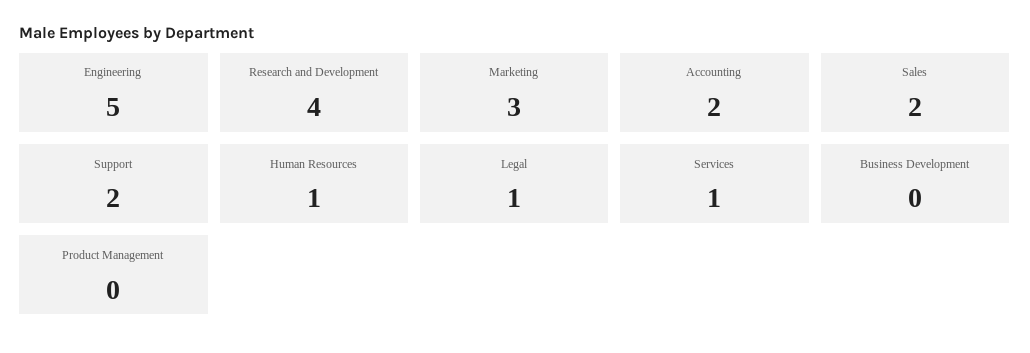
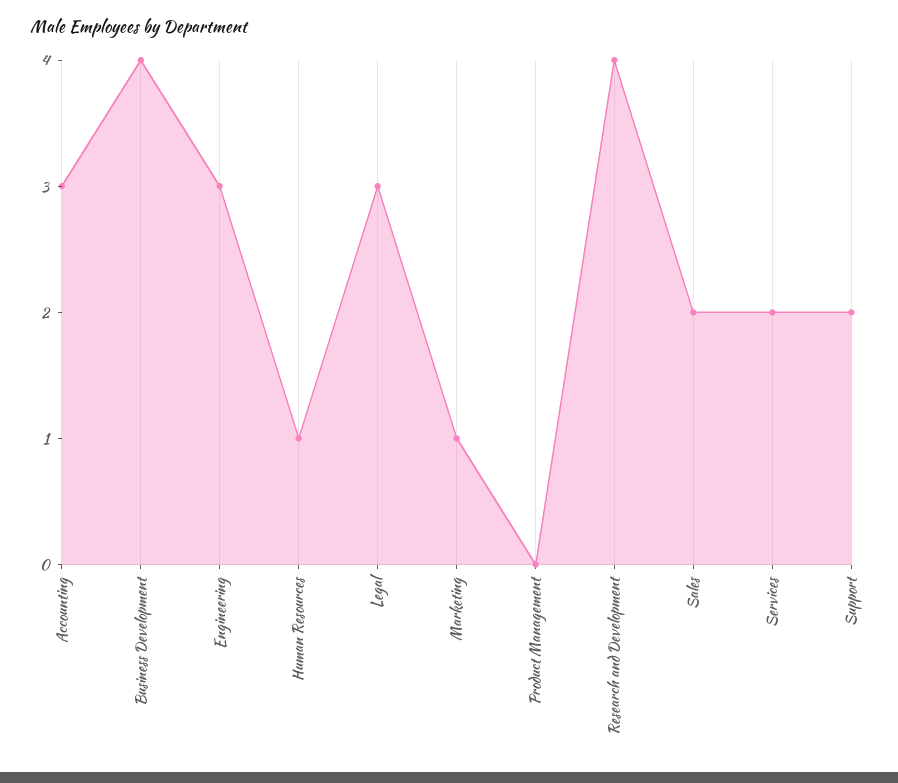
  {
-   "Engineering": 5,
+   "Engineering": 3,
    "Research and Development": 4,
-   "Marketing": 3,
+   "Marketing": 1,
-   "Accounting": 2,
+   "Accounting": 3,
    "Sales": 2,
    "Support": 2,
    "Human Resources": 1,
-   "Legal": 1,
+   "Legal": 3,
-   "Services": 1,
+   "Services": 2,
-   "Business Development": 0,
+   "Business Development": 4,
    "Product Management": 0
  }

